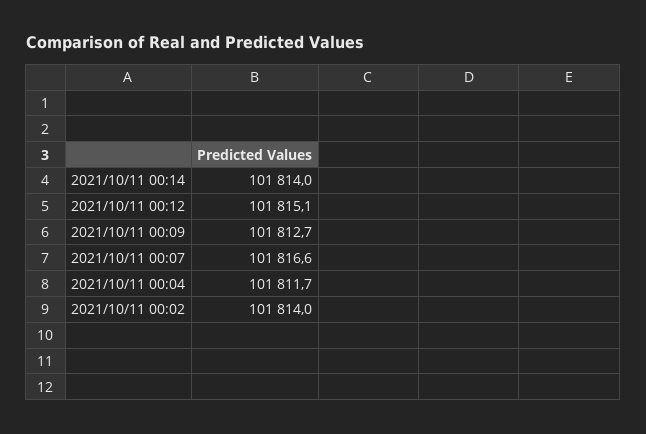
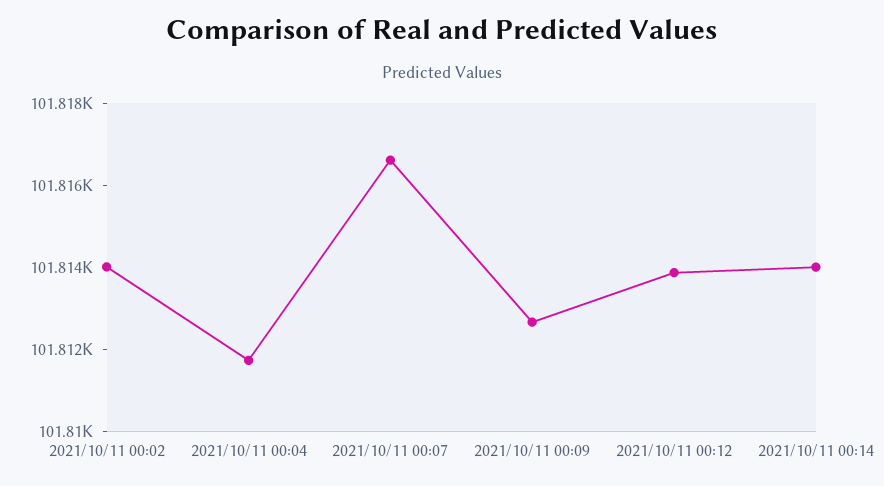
  {
    "2021/10/11 00:14": 101814,
-   "2021/10/11 00:12": 101815.1,
+   "2021/10/11 00:12": 101814,
    "2021/10/11 00:09": 101812.7,
    "2021/10/11 00:07": 101816.6,
    "2021/10/11 00:04": 101811.7,
    "2021/10/11 00:02": 101814
  }

